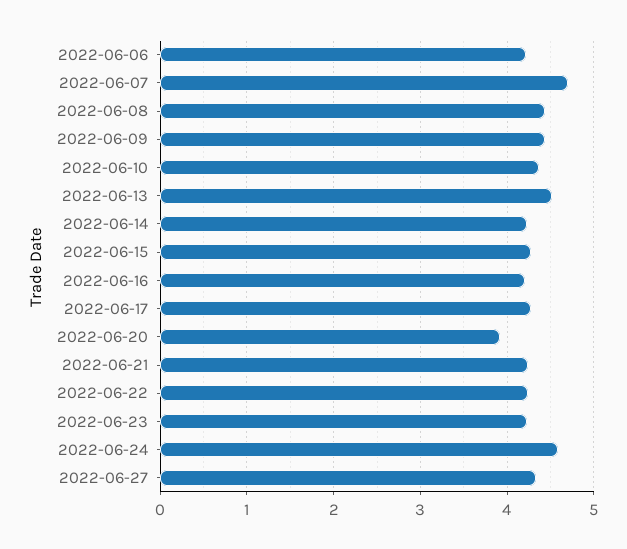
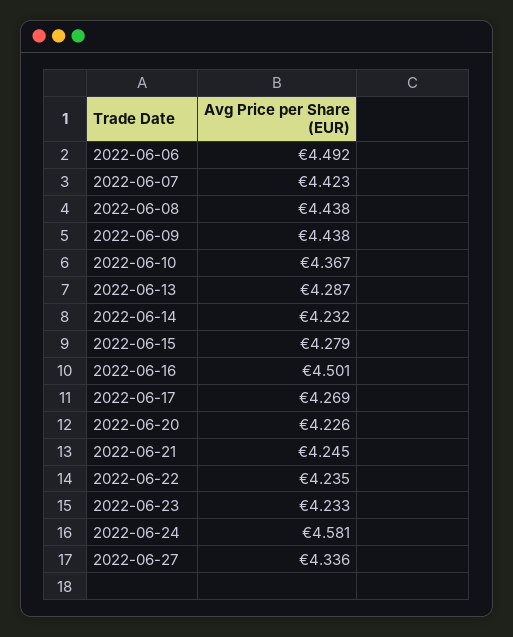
  {
-   "2022-06-06": 4.2,
+   "2022-06-06": 4.492,
-   "2022-06-07": 4.7,
+   "2022-06-07": 4.423,
    "2022-06-08": 4.438,
    "2022-06-09": 4.438,
    "2022-06-10": 4.367,
-   "2022-06-13": 4.5,
+   "2022-06-13": 4.287,
    "2022-06-14": 4.232,
    "2022-06-15": 4.279,
-   "2022-06-16": 4.2,
+   "2022-06-16": 4.501,
    "2022-06-17": 4.269,
-   "2022-06-20": 3.9,
+   "2022-06-20": 4.226,
    "2022-06-21": 4.245,
    "2022-06-22": 4.235,
    "2022-06-23": 4.233,
    "2022-06-24": 4.581,
    "2022-06-27": 4.336
  }

